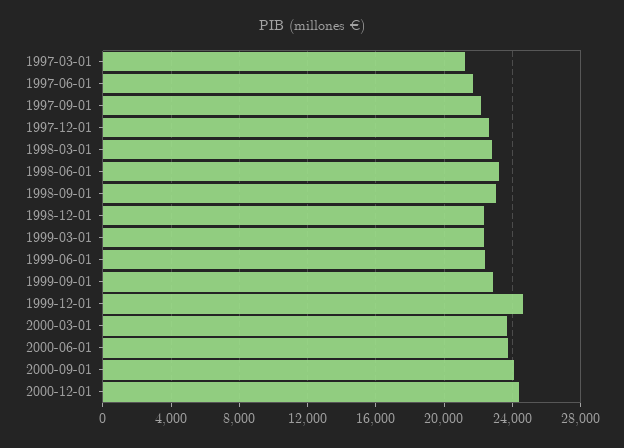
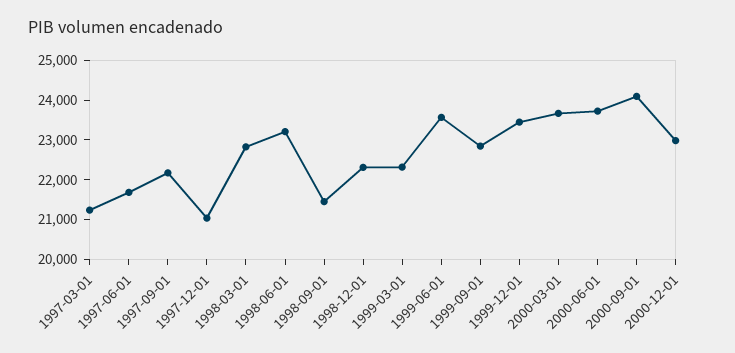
  {
    "1997-03-01": 21250,
    "1997-06-01": 21750,
    "1997-09-01": 22250,
-   "1997-12-01": 22500,
+   "1997-12-01": 21000,
    "1998-03-01": 22750,
    "1998-06-01": 23250,
-   "1998-09-01": 23000,
+   "1998-09-01": 21500,
    "1998-12-01": 22250,
    "1999-03-01": 22250,
-   "1999-06-01": 22500,
+   "1999-06-01": 23500,
    "1999-09-01": 22750,
-   "1999-12-01": 24500,
+   "1999-12-01": 23500,
    "2000-03-01": 23750,
    "2000-06-01": 23750,
    "2000-09-01": 24000,
-   "2000-12-01": 24500
+   "2000-12-01": 23000
  }

